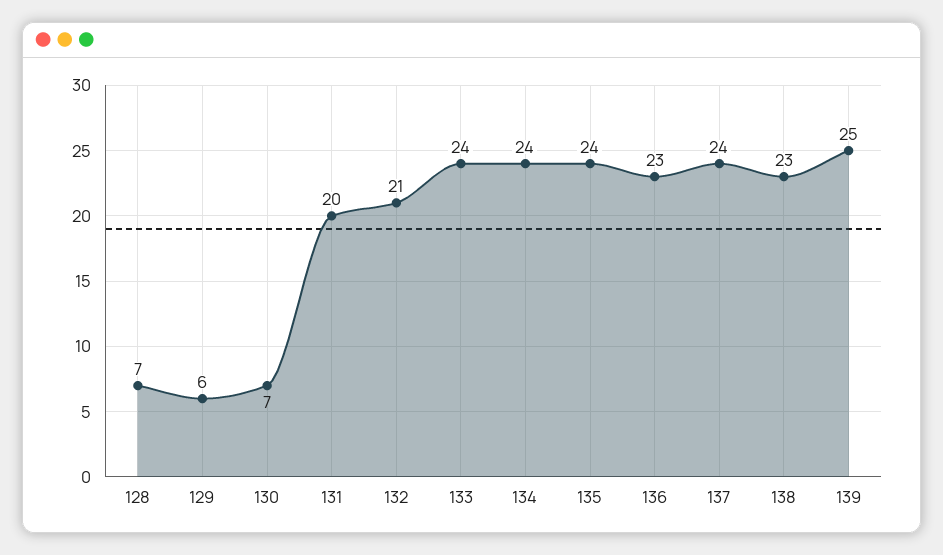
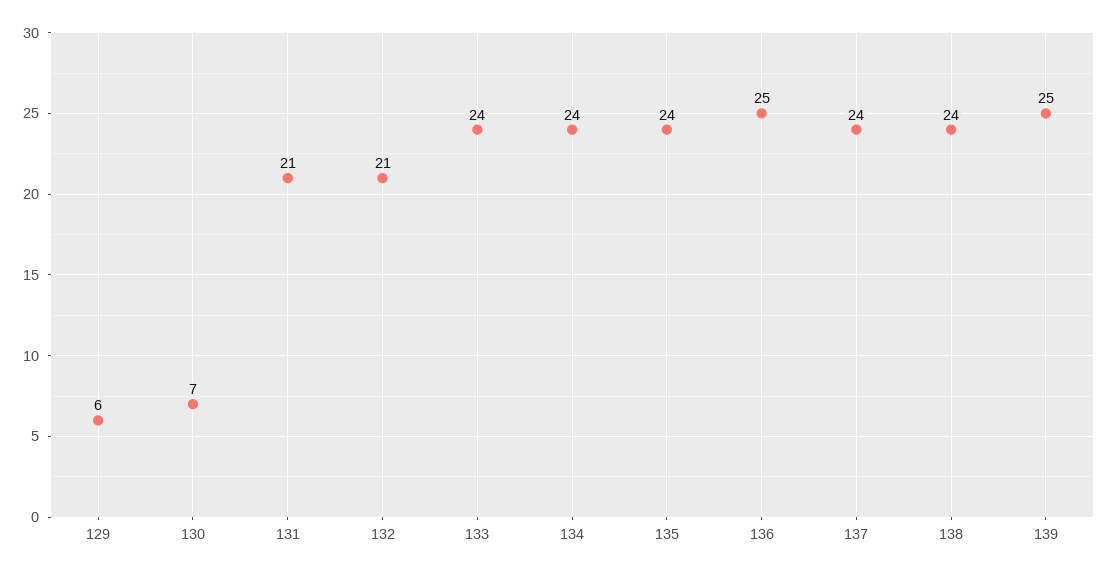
  {
-   "128": 7,
    "129": 6,
    "130": 7,
-   "131": 20,
+   "131": 21,
    "132": 21,
    "133": 24,
    "134": 24,
    "135": 24,
-   "136": 23,
+   "136": 25,
    "137": 24,
-   "138": 23,
+   "138": 24,
    "139": 25
  }

